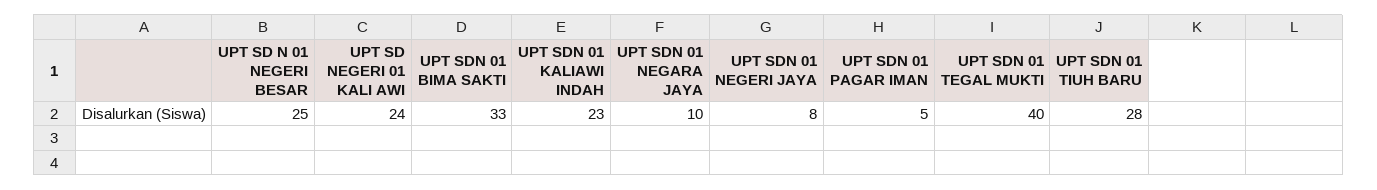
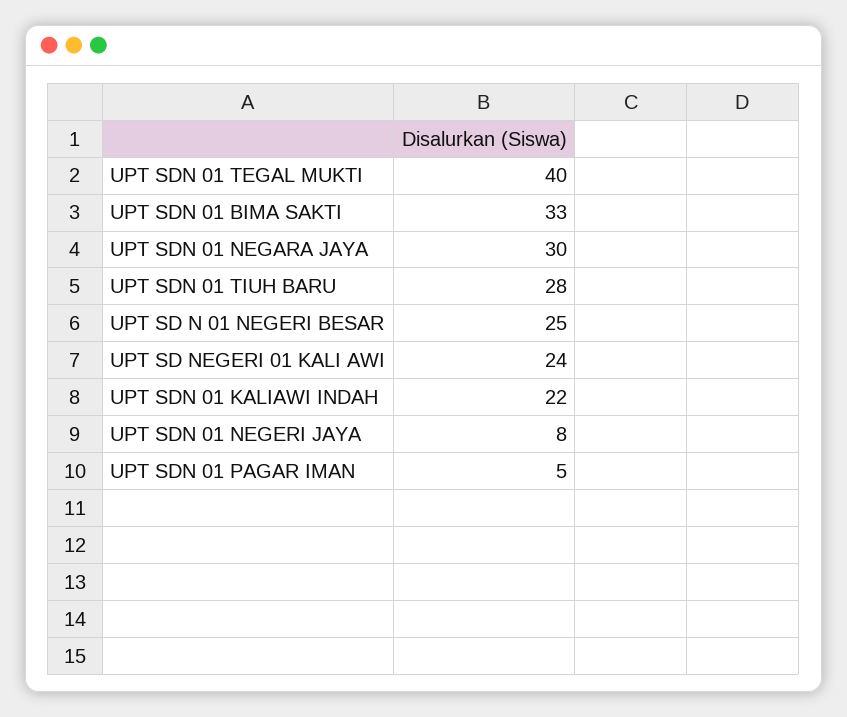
  {
    "UPT SD N 01 NEGERI BESAR": 25,
    "UPT SD NEGERI 01 KALI AWI": 24,
    "UPT SDN 01 BIMA SAKTI": 33,
-   "UPT SDN 01 KALIAWI INDAH": 23,
+   "UPT SDN 01 KALIAWI INDAH": 22,
-   "UPT SDN 01 NEGARA JAYA": 10,
+   "UPT SDN 01 NEGARA JAYA": 30,
    "UPT SDN 01 NEGERI JAYA": 8,
    "UPT SDN 01 PAGAR IMAN": 5,
    "UPT SDN 01 TEGAL MUKTI": 40,
    "UPT SDN 01 TIUH BARU": 28
  }

